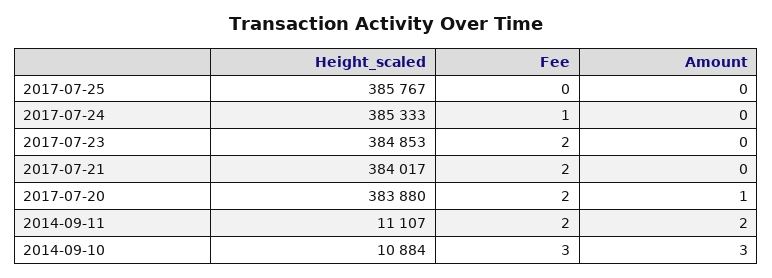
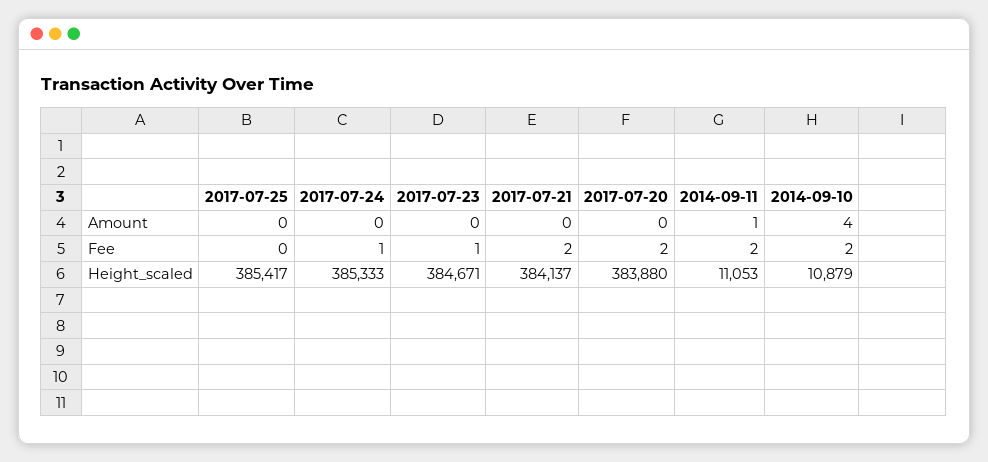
  {
    "Height_scaled": {
-     "2017-07-25": 385767,
+     "2017-07-25": 385417,
      "2017-07-24": 385333,
-     "2017-07-23": 384853,
+     "2017-07-23": 384671,
-     "2017-07-21": 384017,
+     "2017-07-21": 384137,
      "2017-07-20": 383880,
-     "2014-09-11": 11107,
+     "2014-09-11": 11053,
-     "2014-09-10": 10884
+     "2014-09-10": 10879
    },
    "Fee": {
      "2017-07-25": 0,
      "2017-07-24": 1,
-     "2017-07-23": 2,
+     "2017-07-23": 1,
      "2017-07-21": 2,
      "2017-07-20": 2,
      "2014-09-11": 2,
-     "2014-09-10": 3
+     "2014-09-10": 2
    },
    "Amount": {
      "2017-07-25": 0,
      "2017-07-24": 0,
      "2017-07-23": 0,
      "2017-07-21": 0,
-     "2017-07-20": 1,
+     "2017-07-20": 0,
-     "2014-09-11": 2,
+     "2014-09-11": 1,
-     "2014-09-10": 3
+     "2014-09-10": 4
    }
  }

